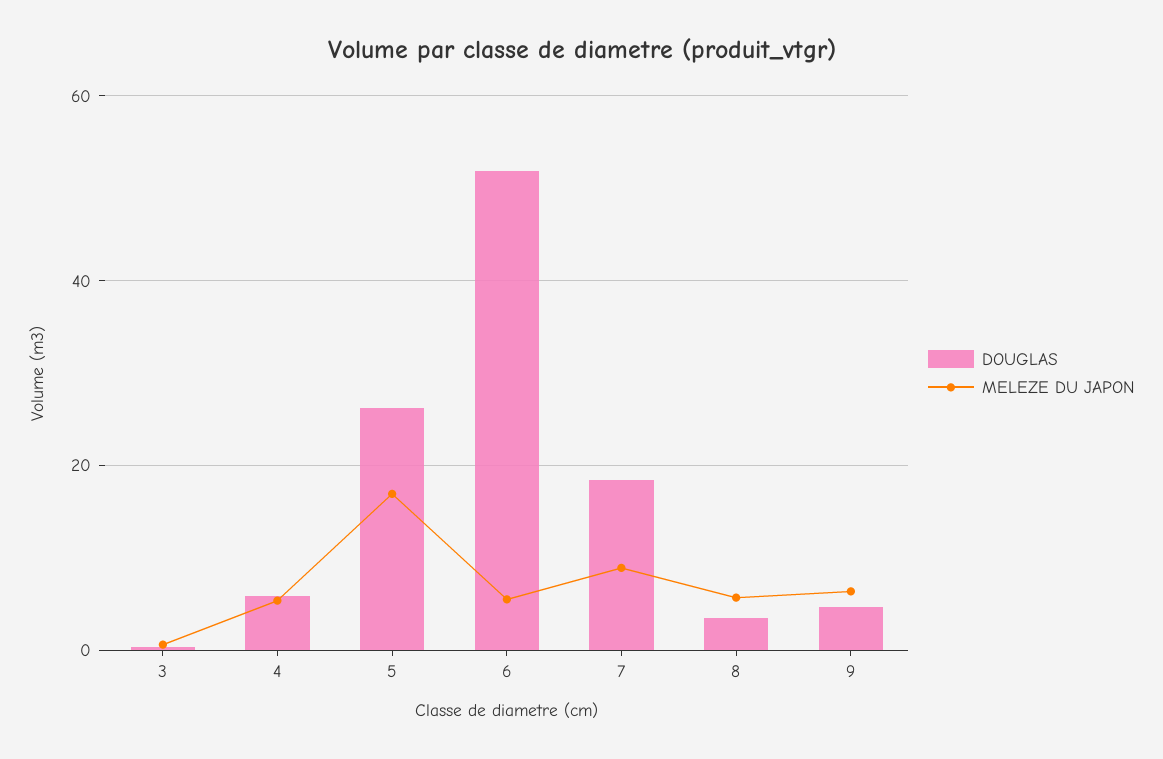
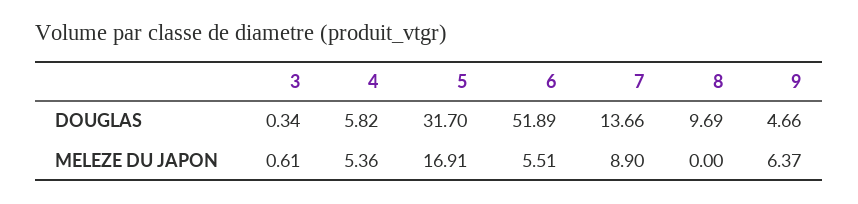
  {
    "DOUGLAS": {
      "3": 0.34,
      "4": 5.82,
-     "5": 26,
+     "5": 31.7,
      "6": 51.89,
-     "7": 18,
+     "7": 13.66,
-     "8": 4,
+     "8": 9.69,
      "9": 4.66
    },
    "MELEZE DU JAPON": {
      "3": 0.61,
      "4": 5.36,
      "5": 16.91,
      "6": 5.51,
      "7": 8.9,
-     "8": 6,
+     "8": 0,
      "9": 6.37
    }
  }

